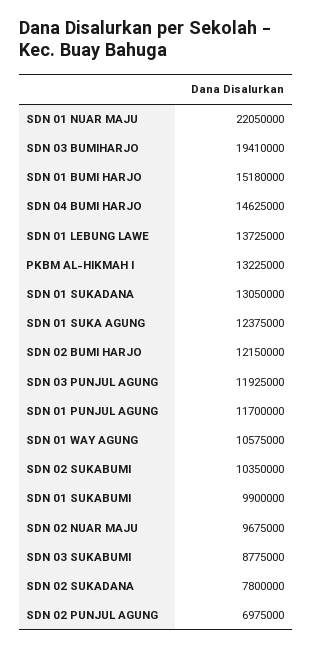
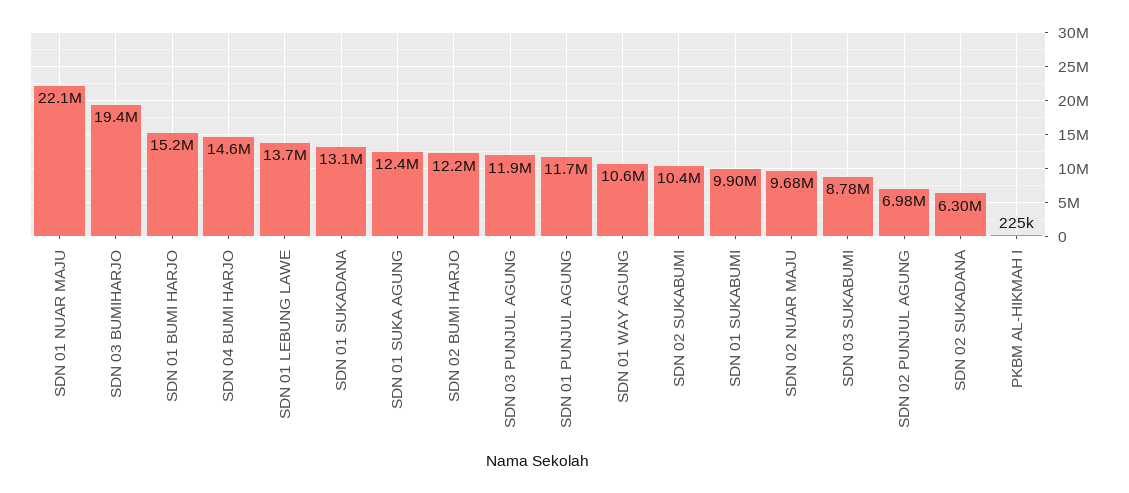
  {
    "SDN 01 NUAR MAJU": 22050000,
    "SDN 03 BUMIHARJO": 19410000,
    "SDN 01 BUMI HARJO": 15180000,
    "SDN 04 BUMI HARJO": 14625000,
    "SDN 01 LEBUNG LAWE": 13725000,
-   "PKBM AL-HIKMAH I": 13225000,
+   "PKBM AL-HIKMAH I": 225000,
    "SDN 01 SUKADANA": 13050000,
    "SDN 01 SUKA AGUNG": 12375000,
    "SDN 02 BUMI HARJO": 12150000,
    "SDN 03 PUNJUL AGUNG": 11925000,
    "SDN 01 PUNJUL AGUNG": 11700000,
    "SDN 01 WAY AGUNG": 10575000,
    "SDN 02 SUKABUMI": 10350000,
    "SDN 01 SUKABUMI": 9900000,
    "SDN 02 NUAR MAJU": 9675000,
    "SDN 03 SUKABUMI": 8775000,
-   "SDN 02 SUKADANA": 7800000,
+   "SDN 02 SUKADANA": 6300000,
    "SDN 02 PUNJUL AGUNG": 6975000
  }

